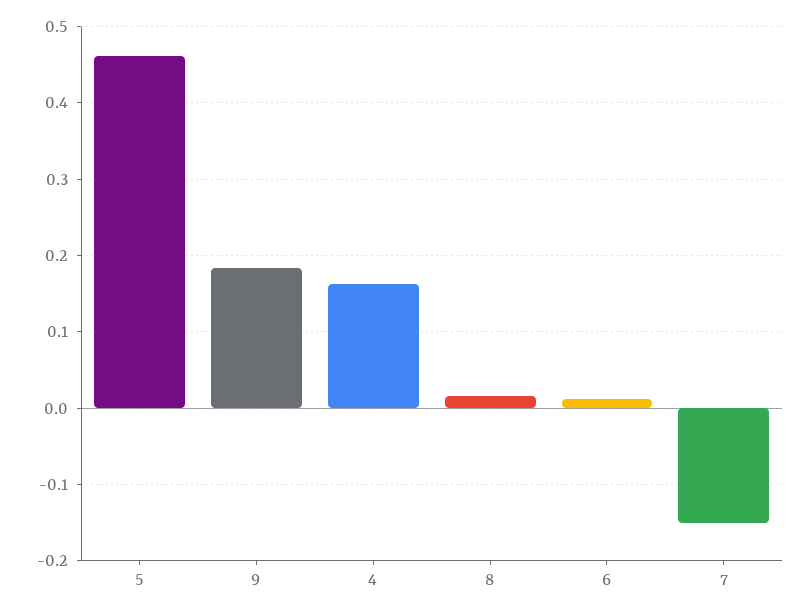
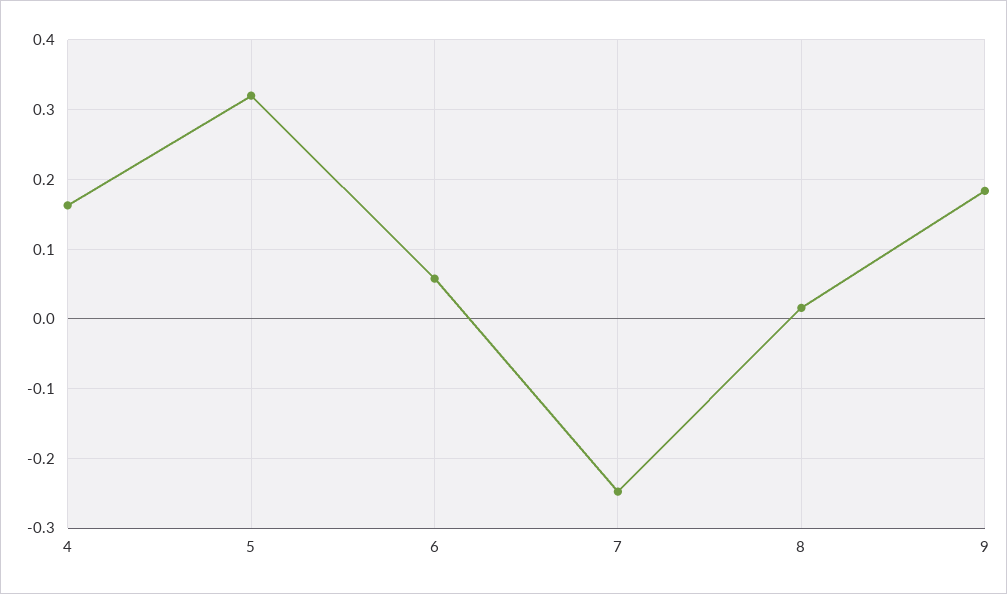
  {
-   "5": 0.46,
+   "5": 0.32,
    "9": 0.18,
    "4": 0.16,
    "8": 0.02,
-   "6": 0.01,
+   "6": 0.06,
-   "7": -0.15
+   "7": -0.25
  }

